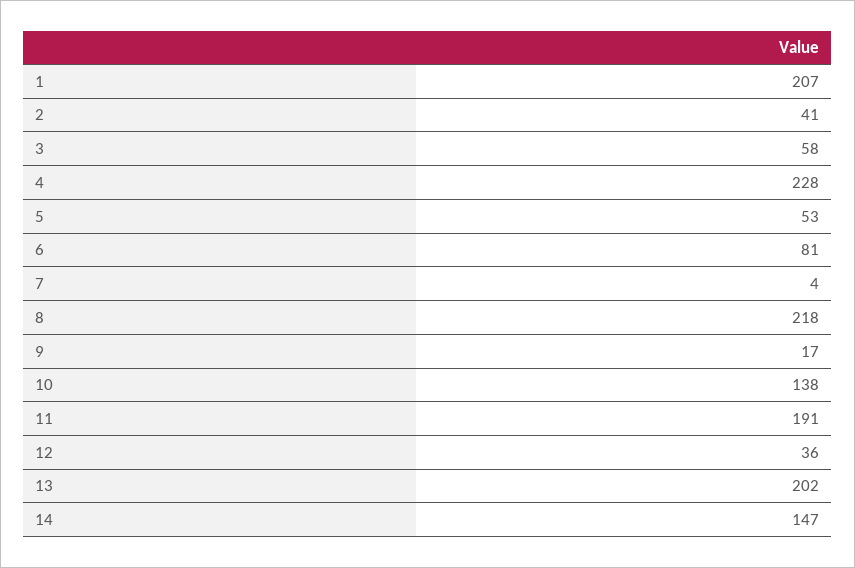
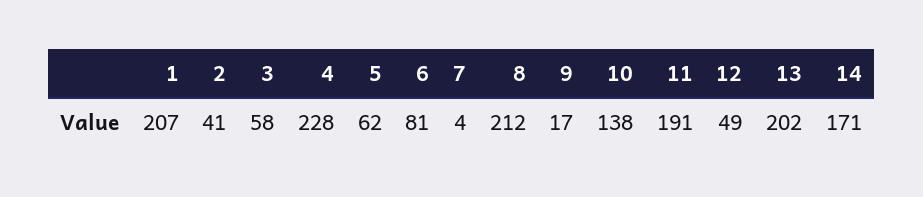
  {
    "1": 207,
    "2": 41,
    "3": 58,
    "4": 228,
-   "5": 53,
+   "5": 62,
    "6": 81,
    "7": 4,
-   "8": 218,
+   "8": 212,
    "9": 17,
    "10": 138,
    "11": 191,
-   "12": 36,
+   "12": 49,
    "13": 202,
-   "14": 147
+   "14": 171
  }

